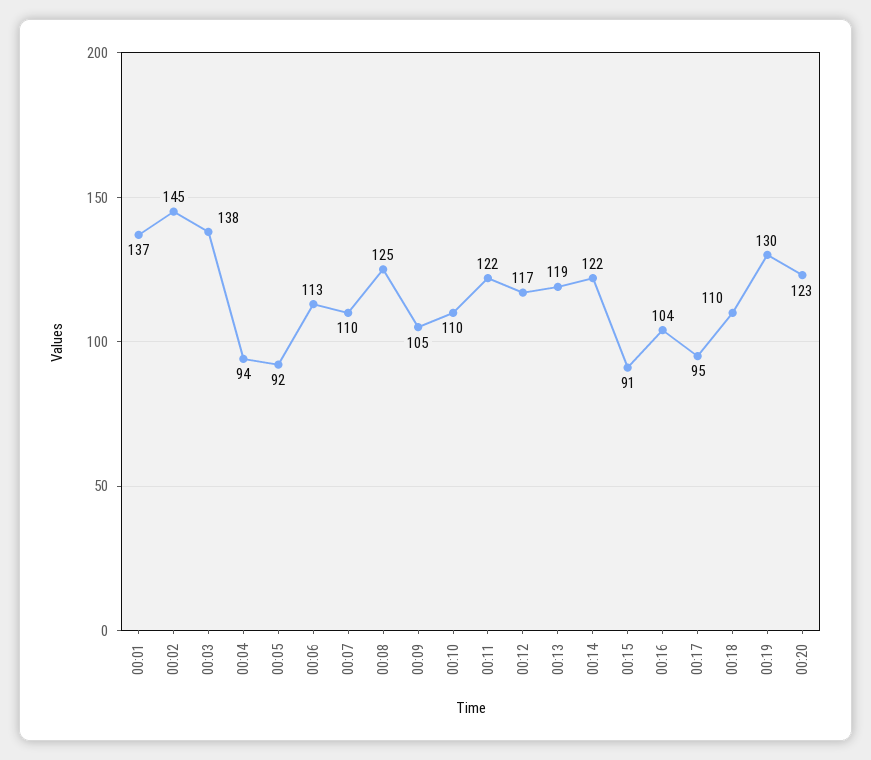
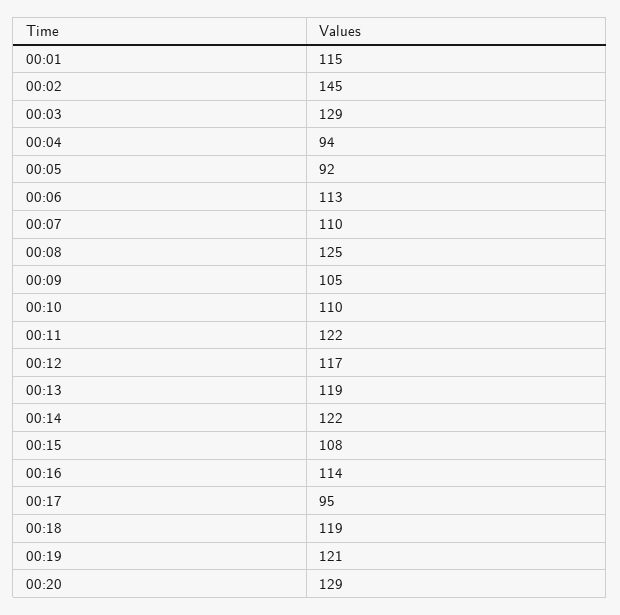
  {
-   "00:01": 137,
+   "00:01": 115,
    "00:02": 145,
-   "00:03": 138,
+   "00:03": 129,
    "00:04": 94,
    "00:05": 92,
    "00:06": 113,
    "00:07": 110,
    "00:08": 125,
    "00:09": 105,
    "00:10": 110,
    "00:11": 122,
    "00:12": 117,
    "00:13": 119,
    "00:14": 122,
-   "00:15": 91,
+   "00:15": 108,
-   "00:16": 104,
+   "00:16": 114,
    "00:17": 95,
-   "00:18": 110,
+   "00:18": 119,
-   "00:19": 130,
+   "00:19": 121,
-   "00:20": 123
+   "00:20": 129
  }

